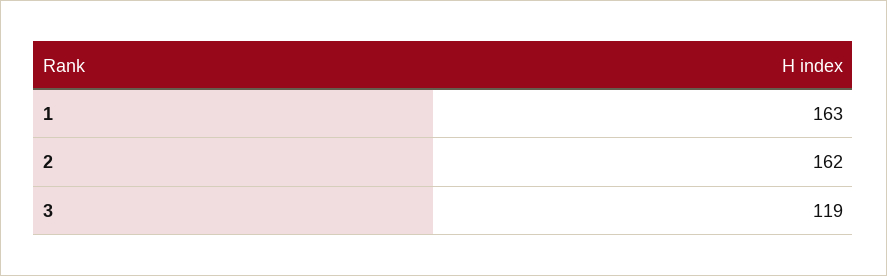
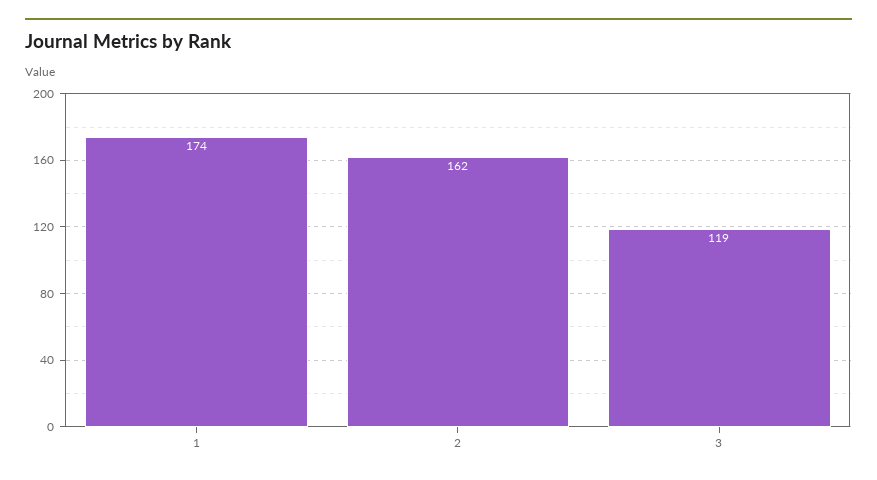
  {
-   "1": 163,
+   "1": 174,
    "2": 162,
    "3": 119
  }

